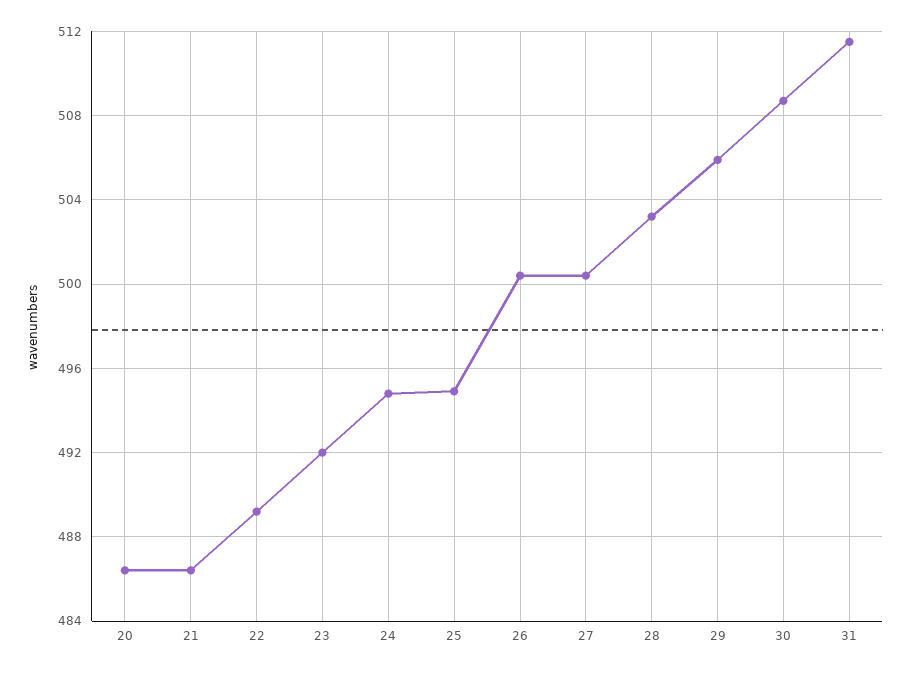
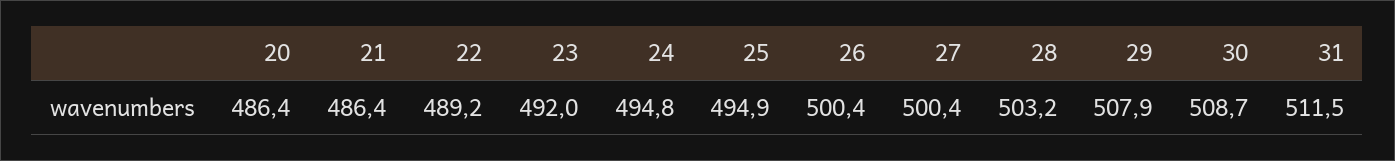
  {
    "20": 486.4,
    "21": 486.4,
    "22": 489.2,
    "23": 492,
    "24": 494.8,
    "25": 494.9,
    "26": 500.4,
    "27": 500.4,
    "28": 503.2,
-   "29": 506,
+   "29": 507.9,
    "30": 508.7,
    "31": 511.5
  }

